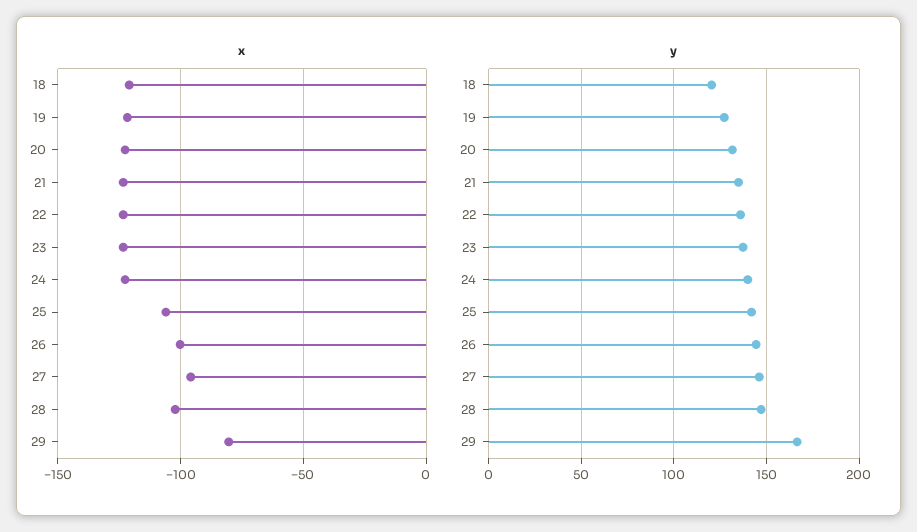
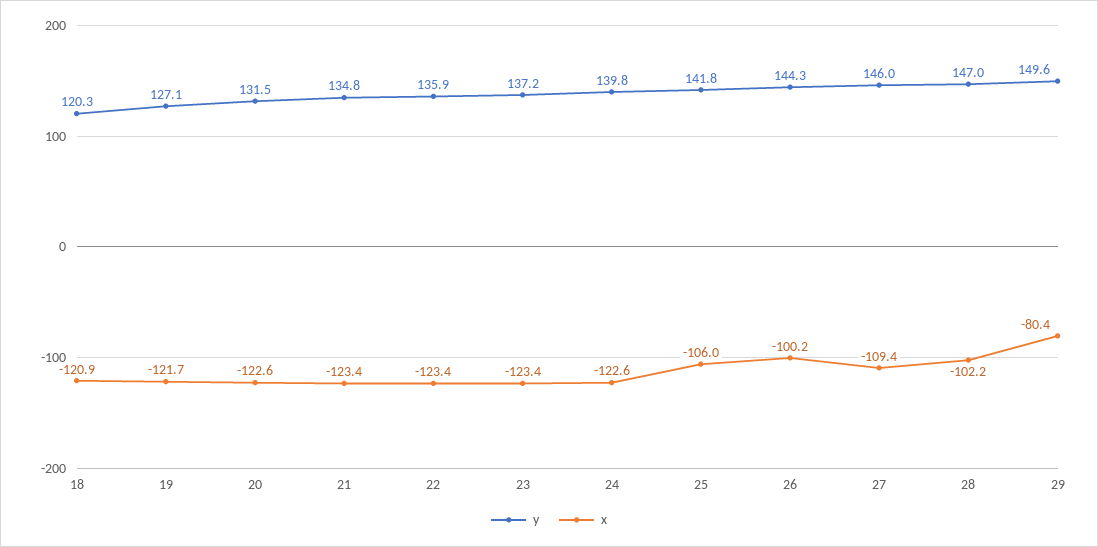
  {
    "x": {
      "18": -120.9,
      "19": -121.7,
      "20": -122.6,
      "21": -123.4,
      "22": -123.4,
      "23": -123.4,
      "24": -122.6,
      "25": -106,
      "26": -100.2,
-     "27": -95,
+     "27": -109.4,
      "28": -102.2,
      "29": -80.4
    },
    "y": {
      "18": 120.3,
      "19": 127.1,
      "20": 131.5,
      "21": 134.8,
      "22": 135.9,
      "23": 137.2,
      "24": 139.8,
      "25": 141.8,
      "26": 144.3,
      "27": 146,
      "28": 147,
-     "29": 165
+     "29": 149.6
    }
  }

